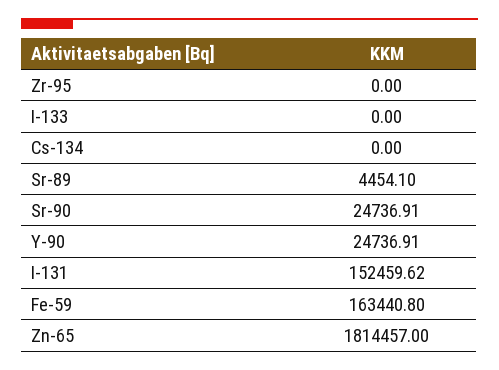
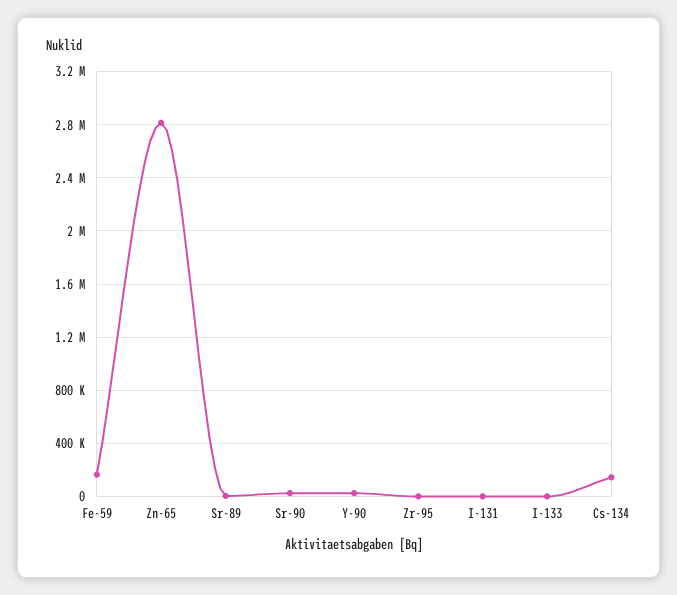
  {
    "Zr-95": 0,
    "I-133": 0,
-   "Cs-134": 0,
+   "Cs-134": 150000,
    "Sr-89": 4454.1,
    "Sr-90": 24736.91,
    "Y-90": 24736.91,
-   "I-131": 152459.62,
+   "I-131": 0,
    "Fe-59": 163440.8,
-   "Zn-65": 1814457
+   "Zn-65": 2800000
  }

